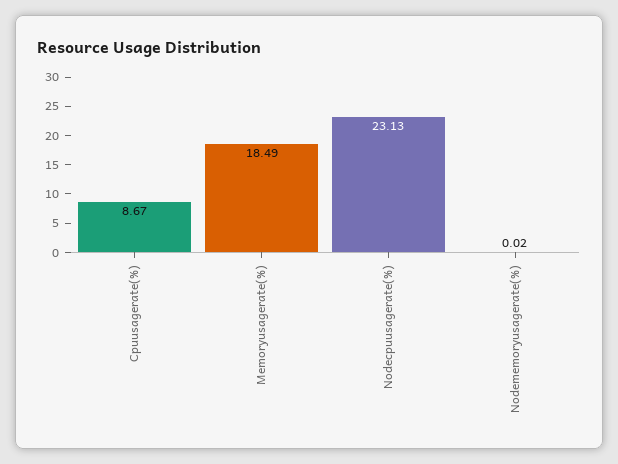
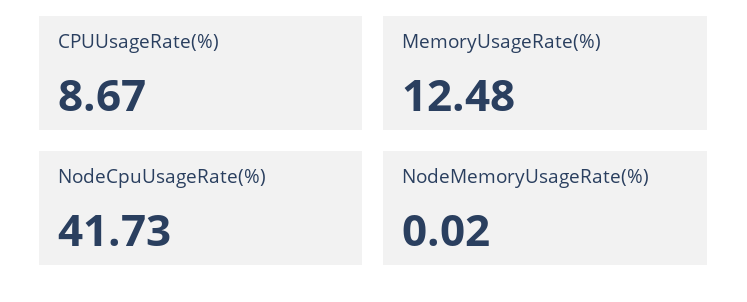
  {
    "Cpuusagerate(%)": 8.67,
-   "Memoryusagerate(%)": 18.49,
+   "Memoryusagerate(%)": 12.48,
-   "Nodecpuusagerate(%)": 23.13,
+   "Nodecpuusagerate(%)": 41.73,
    "Nodememoryusagerate(%)": 0.02
  }

